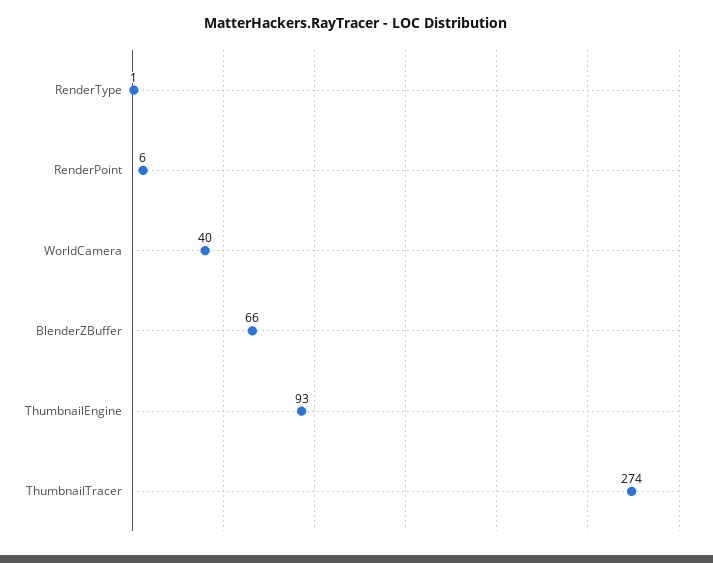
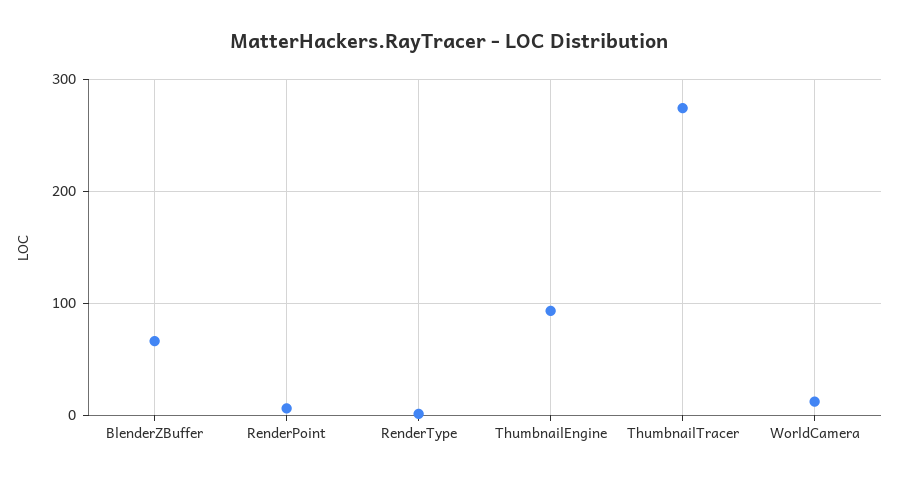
  {
    "RenderType": 1,
    "RenderPoint": 6,
-   "WorldCamera": 40,
+   "WorldCamera": 10,
    "BlenderZBuffer": 66,
    "ThumbnailEngine": 93,
    "ThumbnailTracer": 274
  }

